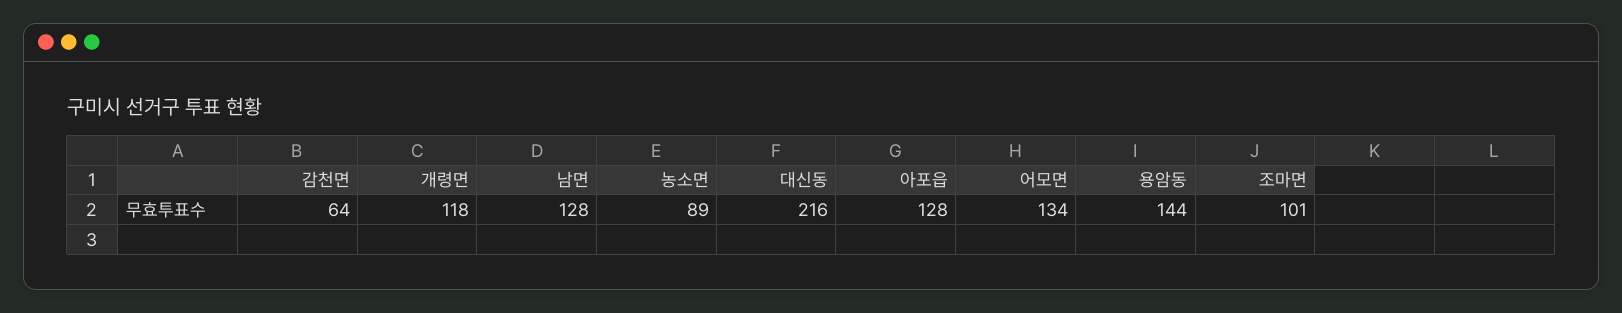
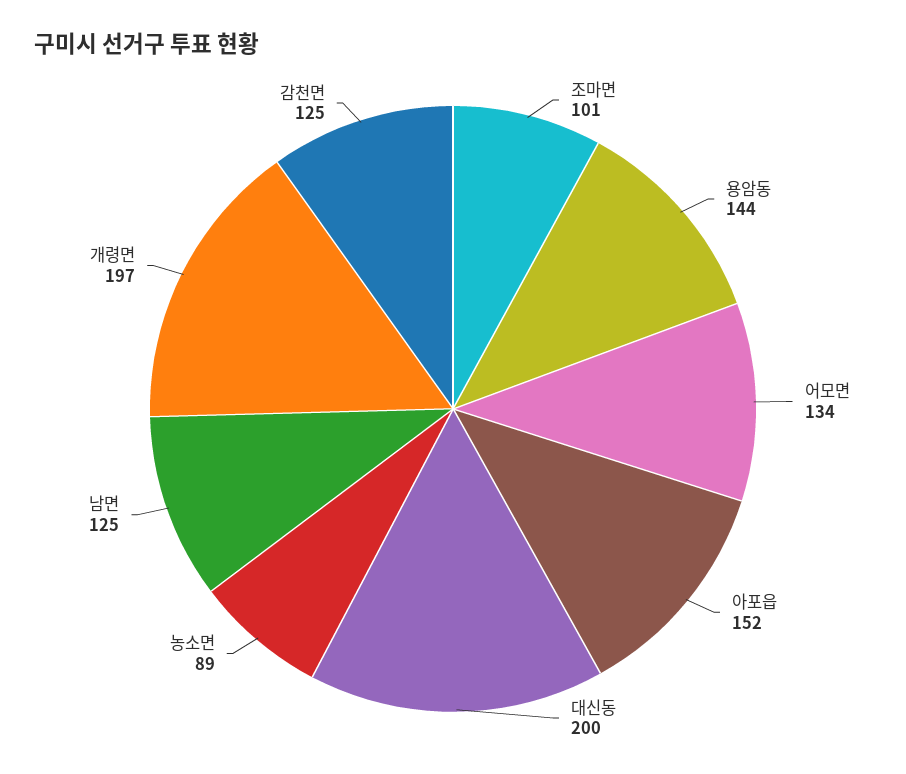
  {
-   "감천면": 64,
+   "감천면": 125,
-   "개령면": 118,
+   "개령면": 197,
-   "남면": 128,
+   "남면": 125,
    "농소면": 89,
-   "대신동": 216,
+   "대신동": 200,
-   "아포읍": 128,
+   "아포읍": 152,
    "어모면": 134,
    "용암동": 144,
    "조마면": 101
  }

